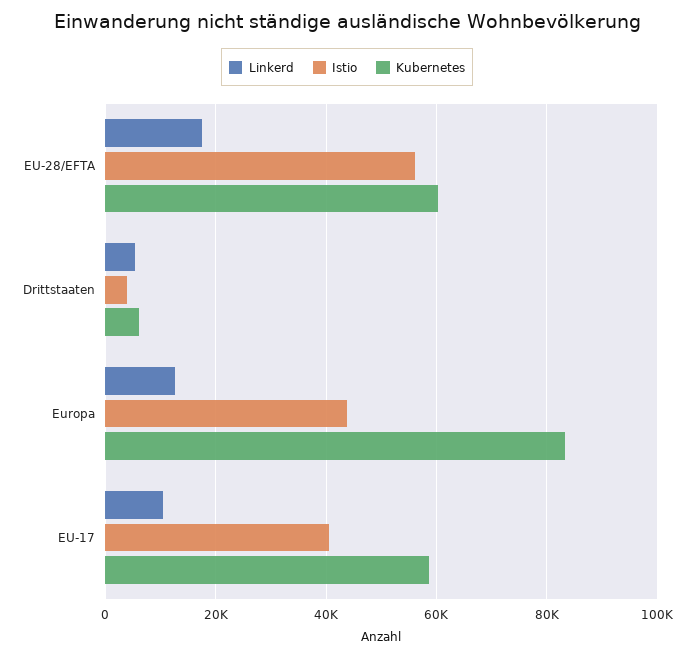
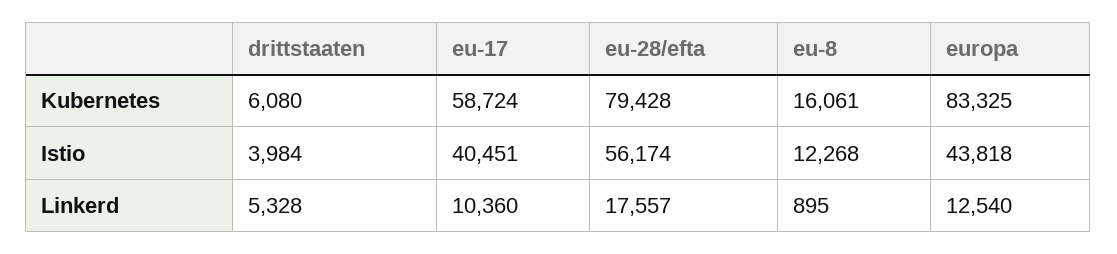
  {
    "Linkerd": {
      "EU-28/EFTA": 17557,
      "Drittstaaten": 5328,
      "Europa": 12540,
-     "EU-17": 10360
+     "EU-17": 10360,
+     "eu-8": 895
    },
    "Istio": {
      "EU-28/EFTA": 56174,
      "Drittstaaten": 3984,
      "Europa": 43818,
-     "EU-17": 40451
+     "EU-17": 40451,
+     "eu-8": 12268
    },
    "Kubernetes": {
-     "EU-28/EFTA": 60000,
+     "EU-28/EFTA": 79428,
      "Drittstaaten": 6080,
      "Europa": 83325,
-     "EU-17": 58724
+     "EU-17": 58724,
+     "eu-8": 16061
    }
  }

